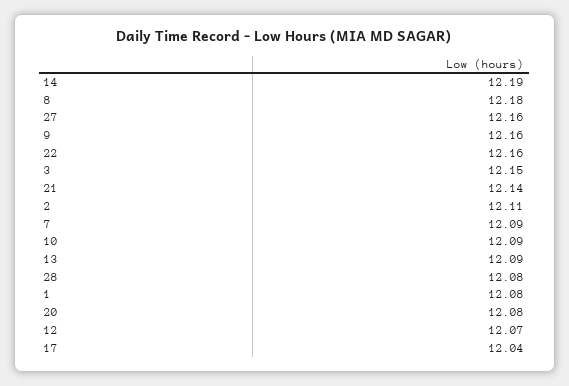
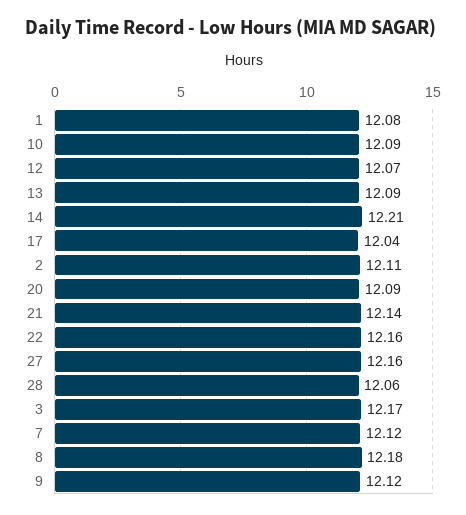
  {
-   "14": 12.19,
+   "14": 12.21,
    "8": 12.18,
    "27": 12.16,
-   "9": 12.16,
+   "9": 12.12,
    "22": 12.16,
-   "3": 12.15,
+   "3": 12.17,
    "21": 12.14,
    "2": 12.11,
-   "7": 12.09,
+   "7": 12.12,
    "10": 12.09,
    "13": 12.09,
-   "28": 12.08,
+   "28": 12.06,
    "1": 12.08,
-   "20": 12.08,
+   "20": 12.09,
    "12": 12.07,
    "17": 12.04
  }

